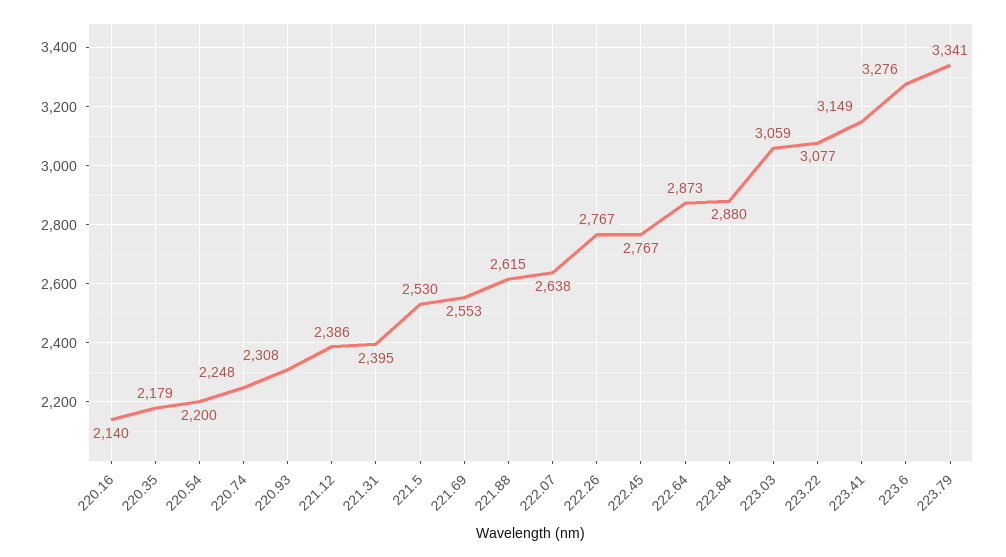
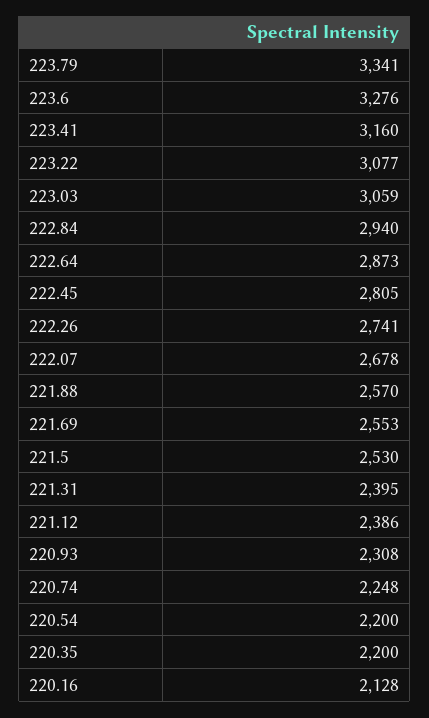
  {
-   "220.16": 2140,
+   "220.16": 2128,
-   "220.35": 2179,
+   "220.35": 2200,
    "220.54": 2200,
    "220.74": 2248,
    "220.93": 2308,
    "221.12": 2386,
    "221.31": 2395,
    "221.5": 2530,
    "221.69": 2553,
-   "221.88": 2615,
+   "221.88": 2570,
-   "222.07": 2638,
+   "222.07": 2678,
-   "222.26": 2767,
+   "222.26": 2741,
-   "222.45": 2767,
+   "222.45": 2805,
    "222.64": 2873,
-   "222.84": 2880,
+   "222.84": 2940,
    "223.03": 3059,
    "223.22": 3077,
-   "223.41": 3149,
+   "223.41": 3160,
    "223.6": 3276,
    "223.79": 3341
  }

